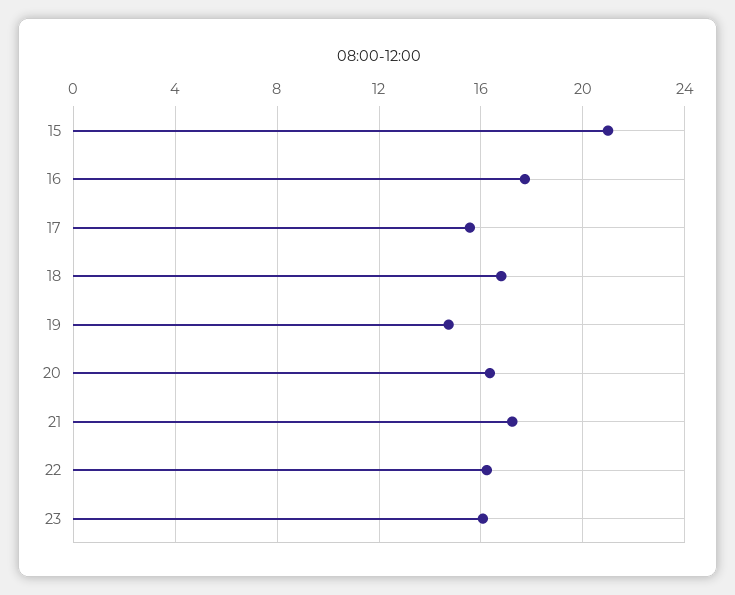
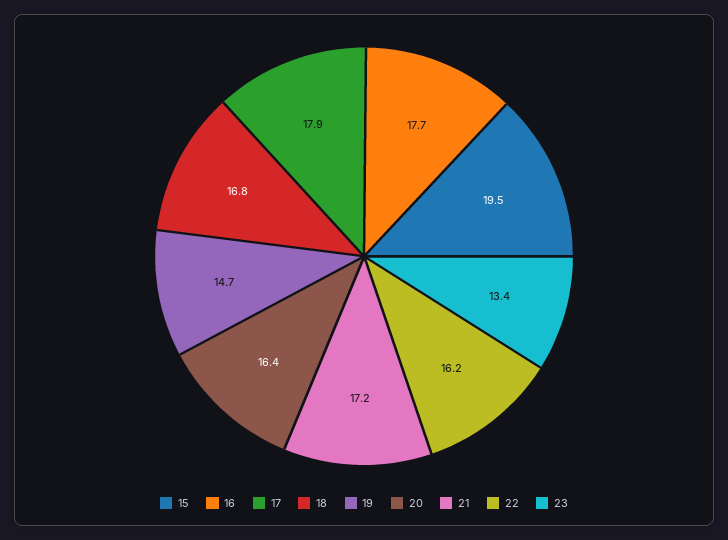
  {
-   "15": 21,
+   "15": 19.5,
    "16": 17.7,
-   "17": 15.5,
+   "17": 17.9,
    "18": 16.8,
    "19": 14.7,
    "20": 16.4,
    "21": 17.2,
    "22": 16.2,
-   "23": 16
+   "23": 13.4
  }

